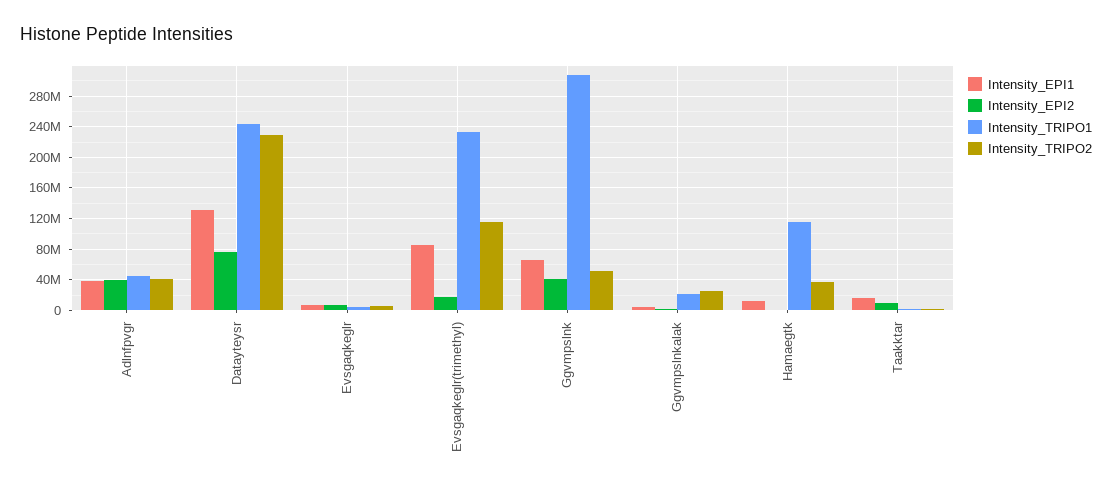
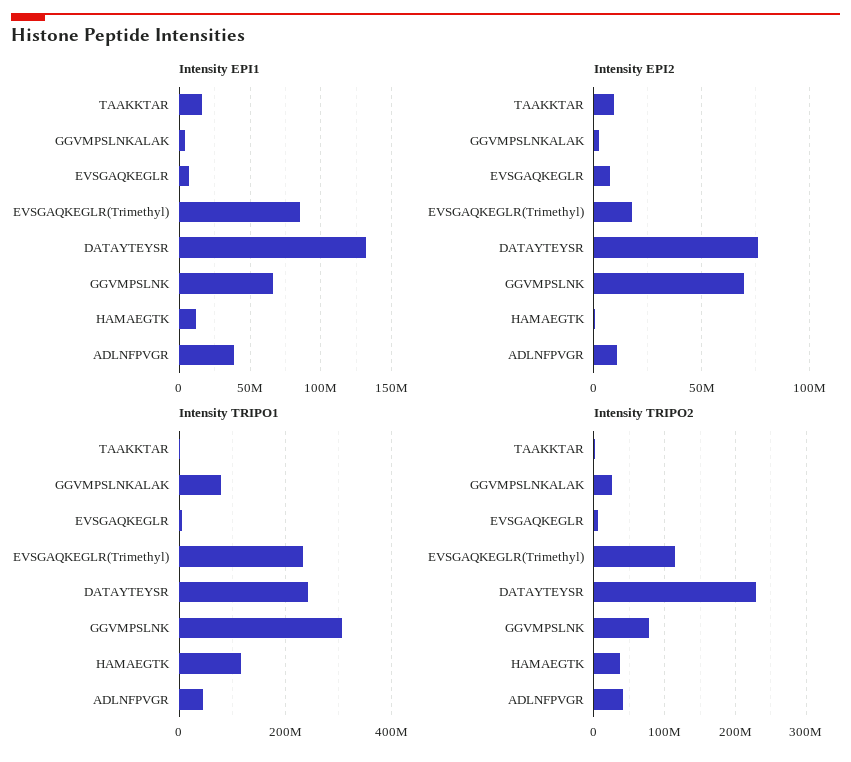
  {
    "Intensity_EPI1": {
      "Adlnfpvgr": 40000000,
      "Datayteysr": 130000000,
      "Evsgaqkeglr": 5000000,
      "Evsgaqkeglr(trimethyl)": 85000000,
      "Ggvmpslnk": 65000000,
      "Ggvmpslnkalak": 5000000,
      "Hamaegtk": 10000000,
      "Taakktar": 15000000
    },
    "Intensity_EPI2": {
-     "Adlnfpvgr": 40000000,
+     "Adlnfpvgr": 10000000,
      "Datayteysr": 75000000,
      "Evsgaqkeglr": 5000000,
      "Evsgaqkeglr(trimethyl)": 20000000,
-     "Ggvmpslnk": 40000000,
+     "Ggvmpslnk": 70000000,
      "Ggvmpslnkalak": 0,
      "Hamaegtk": 0,
      "Taakktar": 10000000
    },
    "Intensity_TRIPO1": {
      "Adlnfpvgr": 40000000,
      "Datayteysr": 240000000,
      "Evsgaqkeglr": 0,
      "Evsgaqkeglr(trimethyl)": 230000000,
      "Ggvmpslnk": 310000000,
-     "Ggvmpslnkalak": 20000000,
+     "Ggvmpslnkalak": 80000000,
      "Hamaegtk": 120000000,
      "Taakktar": 0
    },
    "Intensity_TRIPO2": {
      "Adlnfpvgr": 40000000,
      "Datayteysr": 230000000,
      "Evsgaqkeglr": 10000000,
      "Evsgaqkeglr(trimethyl)": 120000000,
-     "Ggvmpslnk": 50000000,
+     "Ggvmpslnk": 80000000,
      "Ggvmpslnkalak": 30000000,
      "Hamaegtk": 40000000,
      "Taakktar": 0
    }
  }

